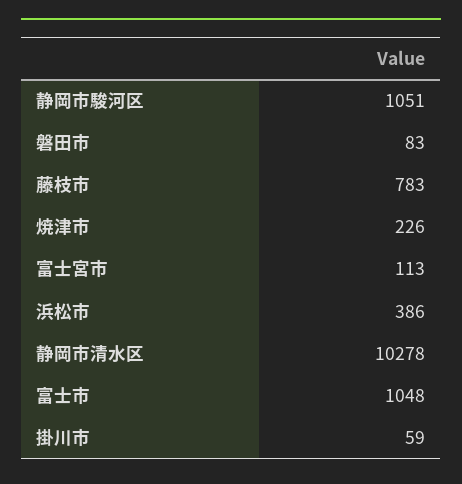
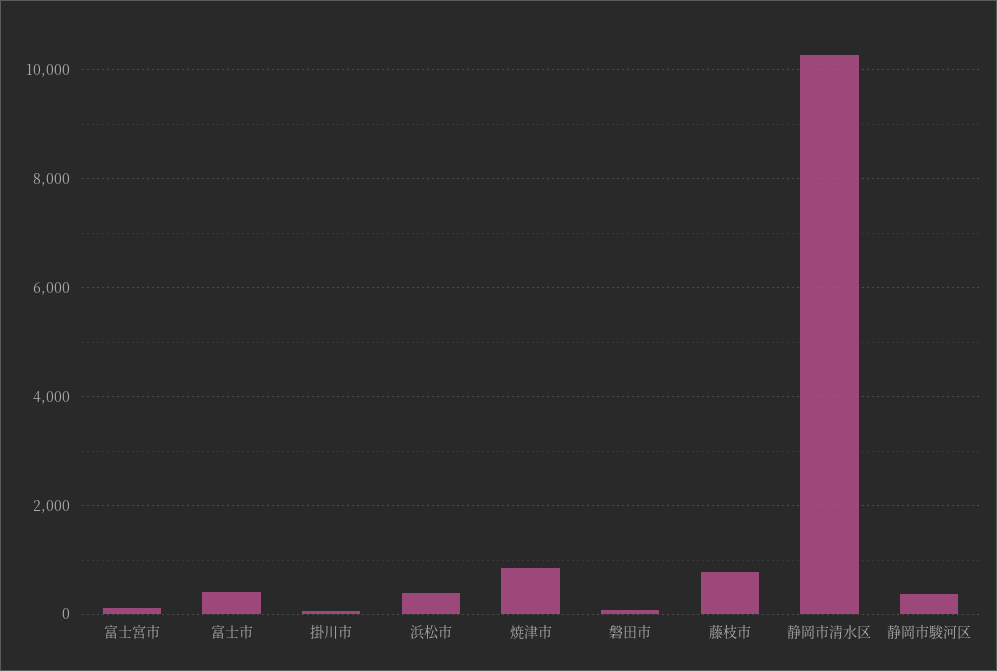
  {
-   "静岡市駿河区": 1051,
+   "静岡市駿河区": 400,
    "磐田市": 83,
    "藤枝市": 783,
-   "焼津市": 226,
+   "焼津市": 800,
    "富士宮市": 113,
    "浜松市": 386,
    "静岡市清水区": 10278,
-   "富士市": 1048,
+   "富士市": 400,
    "掛川市": 59
  }

